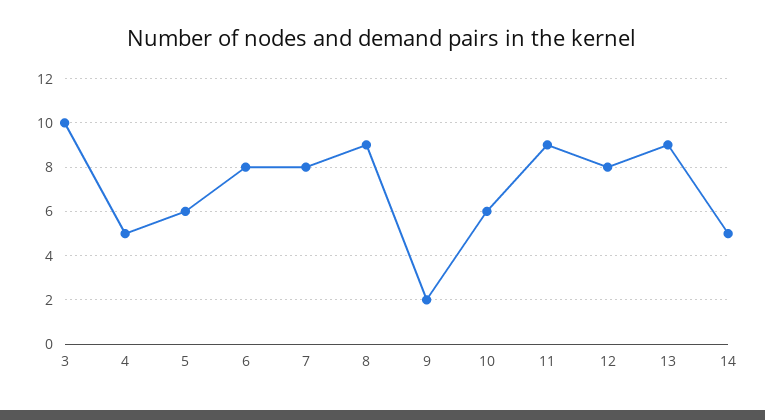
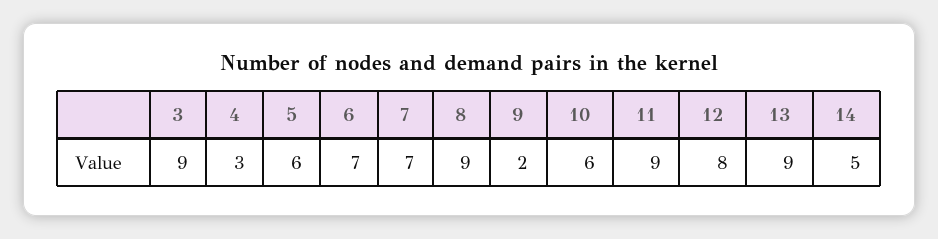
  {
-   "3": 10,
+   "3": 9,
-   "4": 5,
+   "4": 3,
    "5": 6,
-   "6": 8,
+   "6": 7,
-   "7": 8,
+   "7": 7,
    "8": 9,
    "9": 2,
    "10": 6,
    "11": 9,
    "12": 8,
    "13": 9,
    "14": 5
  }

